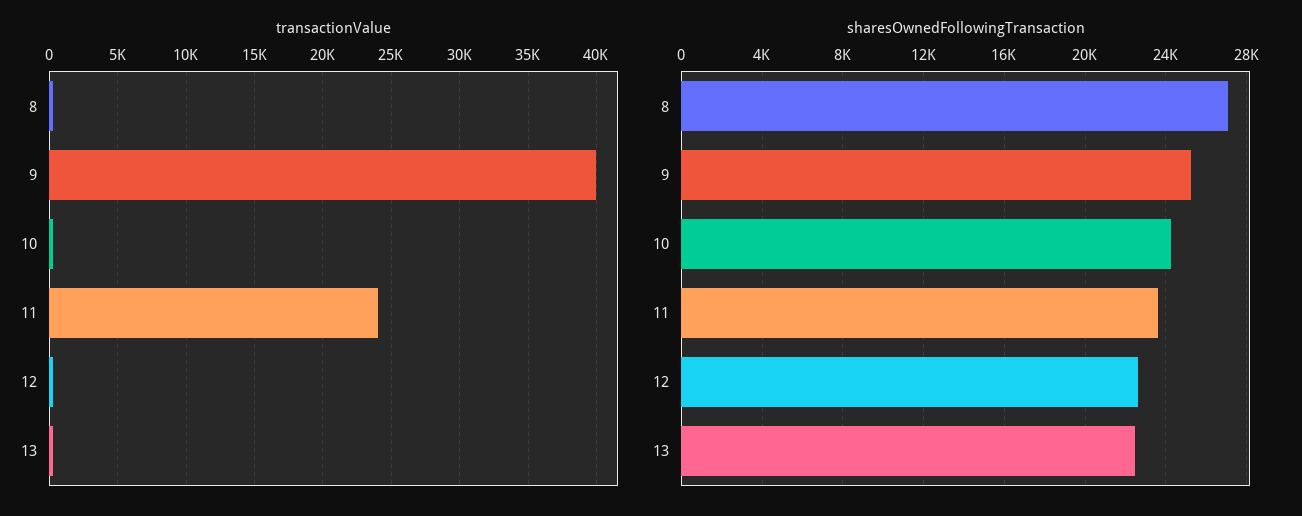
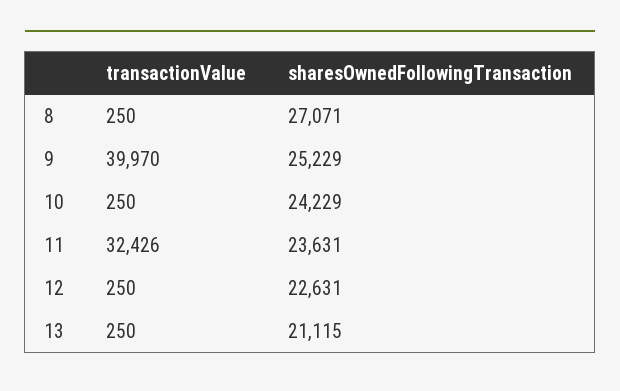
  {
    "transactionValue": {
      "8": 250,
      "9": 39970,
      "10": 250,
-     "11": 24000,
+     "11": 32426,
      "12": 250,
      "13": 250
    },
    "sharesOwnedFollowingTransaction": {
      "8": 27071,
      "9": 25229,
      "10": 24229,
      "11": 23631,
      "12": 22631,
-     "13": 22500
+     "13": 21115
    }
  }

